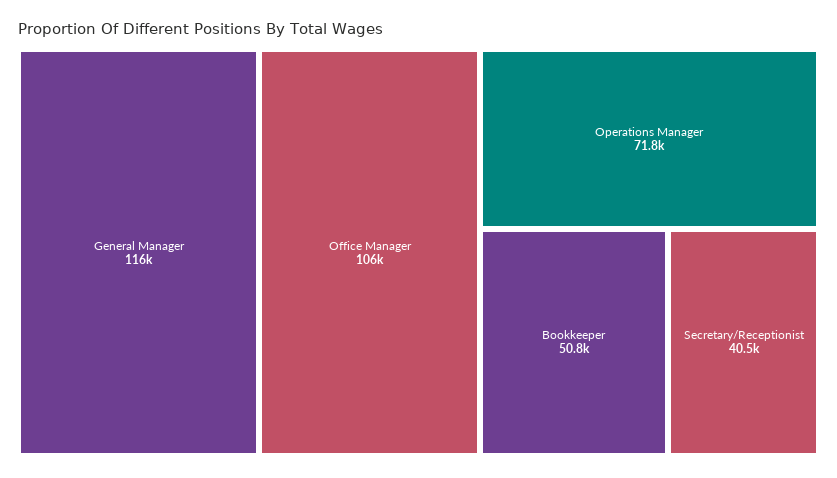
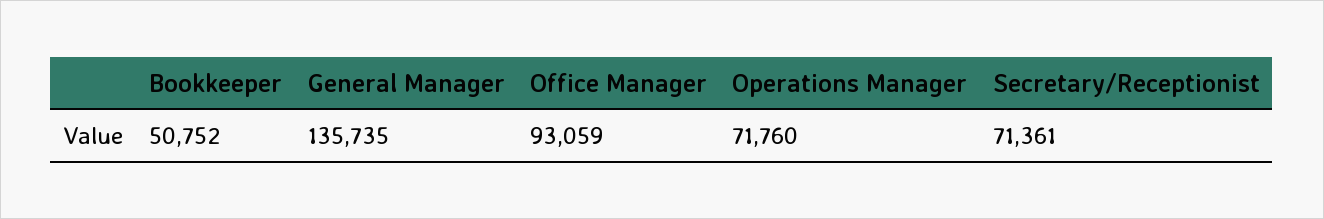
  {
-   "General Manager": 116000,
+   "General Manager": 135735,
-   "Office Manager": 106000,
+   "Office Manager": 93059,
    "Operations Manager": 71760,
    "Bookkeeper": 50752,
-   "Secretary/Receptionist": 40500
+   "Secretary/Receptionist": 71361
  }

